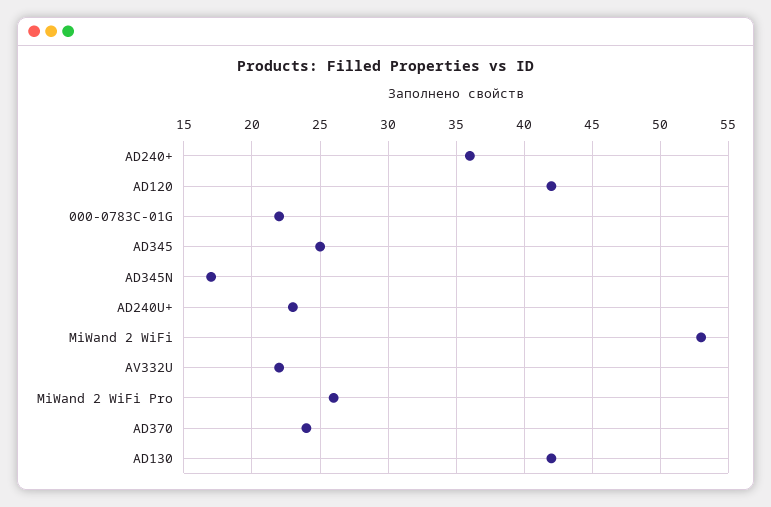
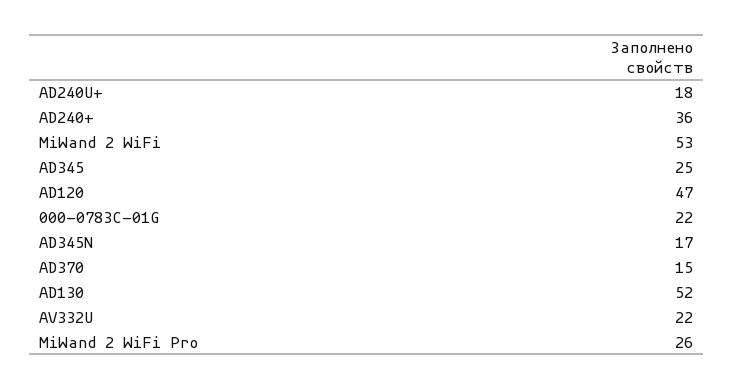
  {
    "AD240+": 36,
-   "AD120": 42,
+   "AD120": 47,
    "000-0783C-01G": 22,
    "AD345": 25,
    "AD345N": 17,
-   "AD240U+": 23,
+   "AD240U+": 18,
    "MiWand 2 WiFi": 53,
    "AV332U": 22,
    "MiWand 2 WiFi Pro": 26,
-   "AD370": 24,
+   "AD370": 15,
-   "AD130": 42
+   "AD130": 52
  }

